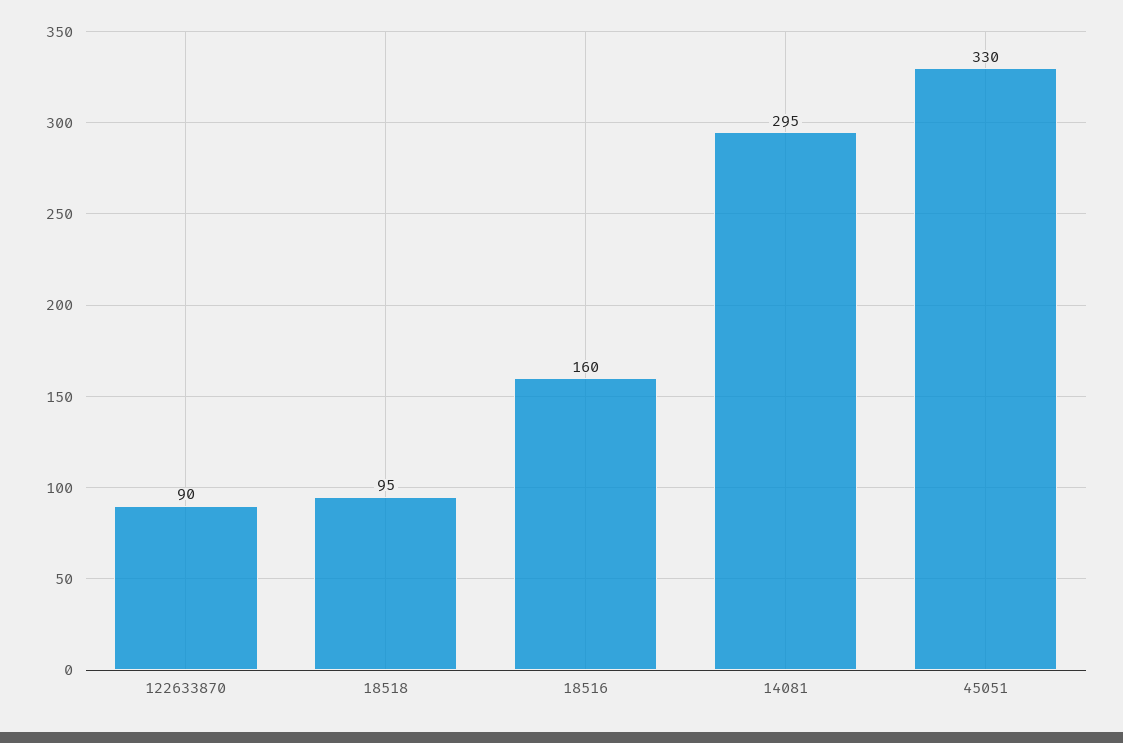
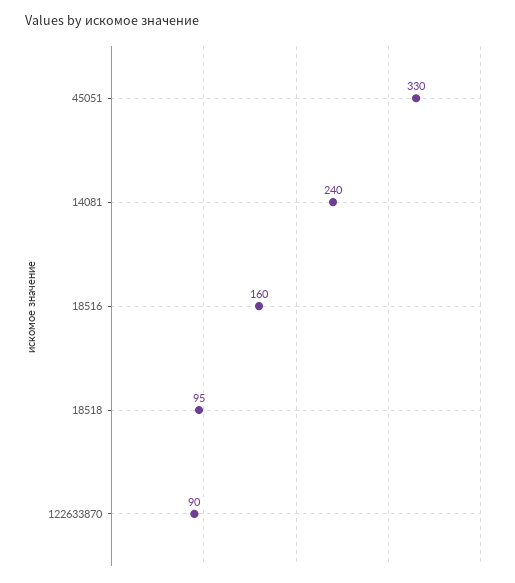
  {
    "122633870": 90,
    "18518": 95,
    "18516": 160,
-   "14081": 295,
+   "14081": 240,
    "45051": 330
  }

